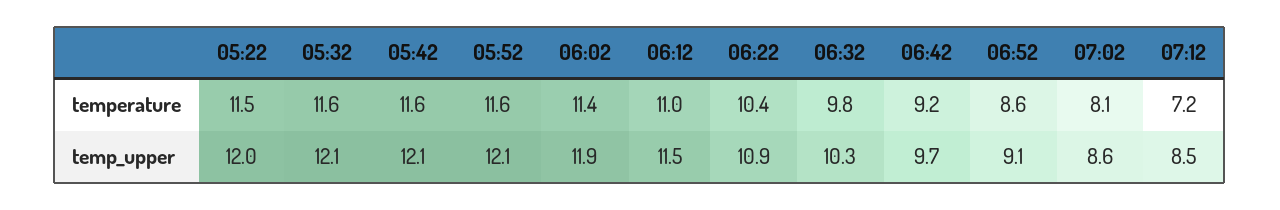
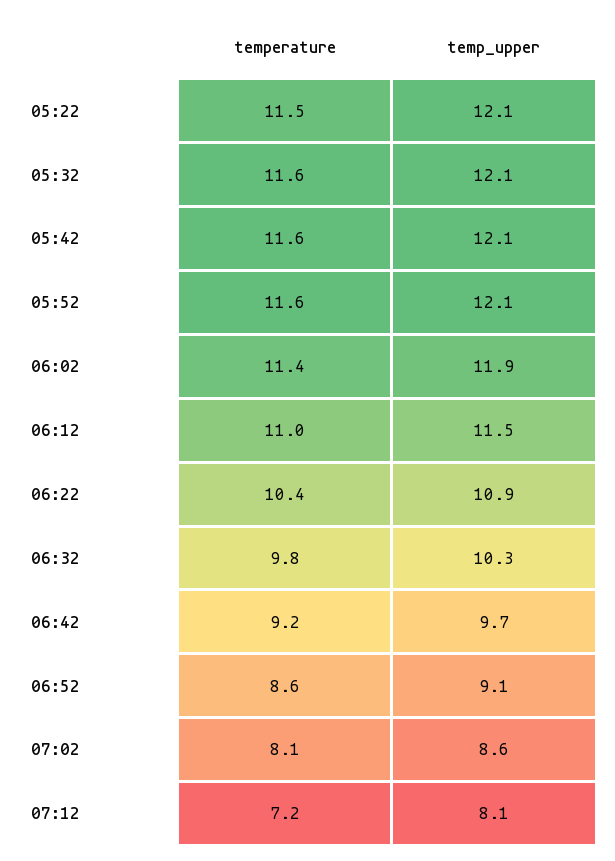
  {
    "05:22": {
      "temperature": 11.5,
-     "temp_upper": 12
+     "temp_upper": 12.1
    },
    "05:32": {
      "temperature": 11.6,
      "temp_upper": 12.1
    },
    "05:42": {
      "temperature": 11.6,
      "temp_upper": 12.1
    },
    "05:52": {
      "temperature": 11.6,
      "temp_upper": 12.1
    },
    "06:02": {
      "temperature": 11.4,
      "temp_upper": 11.9
    },
    "06:12": {
      "temperature": 11,
      "temp_upper": 11.5
    },
    "06:22": {
      "temperature": 10.4,
      "temp_upper": 10.9
    },
    "06:32": {
      "temperature": 9.8,
      "temp_upper": 10.3
    },
    "06:42": {
      "temperature": 9.2,
      "temp_upper": 9.7
    },
    "06:52": {
      "temperature": 8.6,
      "temp_upper": 9.1
    },
    "07:02": {
      "temperature": 8.1,
      "temp_upper": 8.6
    },
    "07:12": {
      "temperature": 7.2,
-     "temp_upper": 8.5
+     "temp_upper": 8.1
    }
  }

